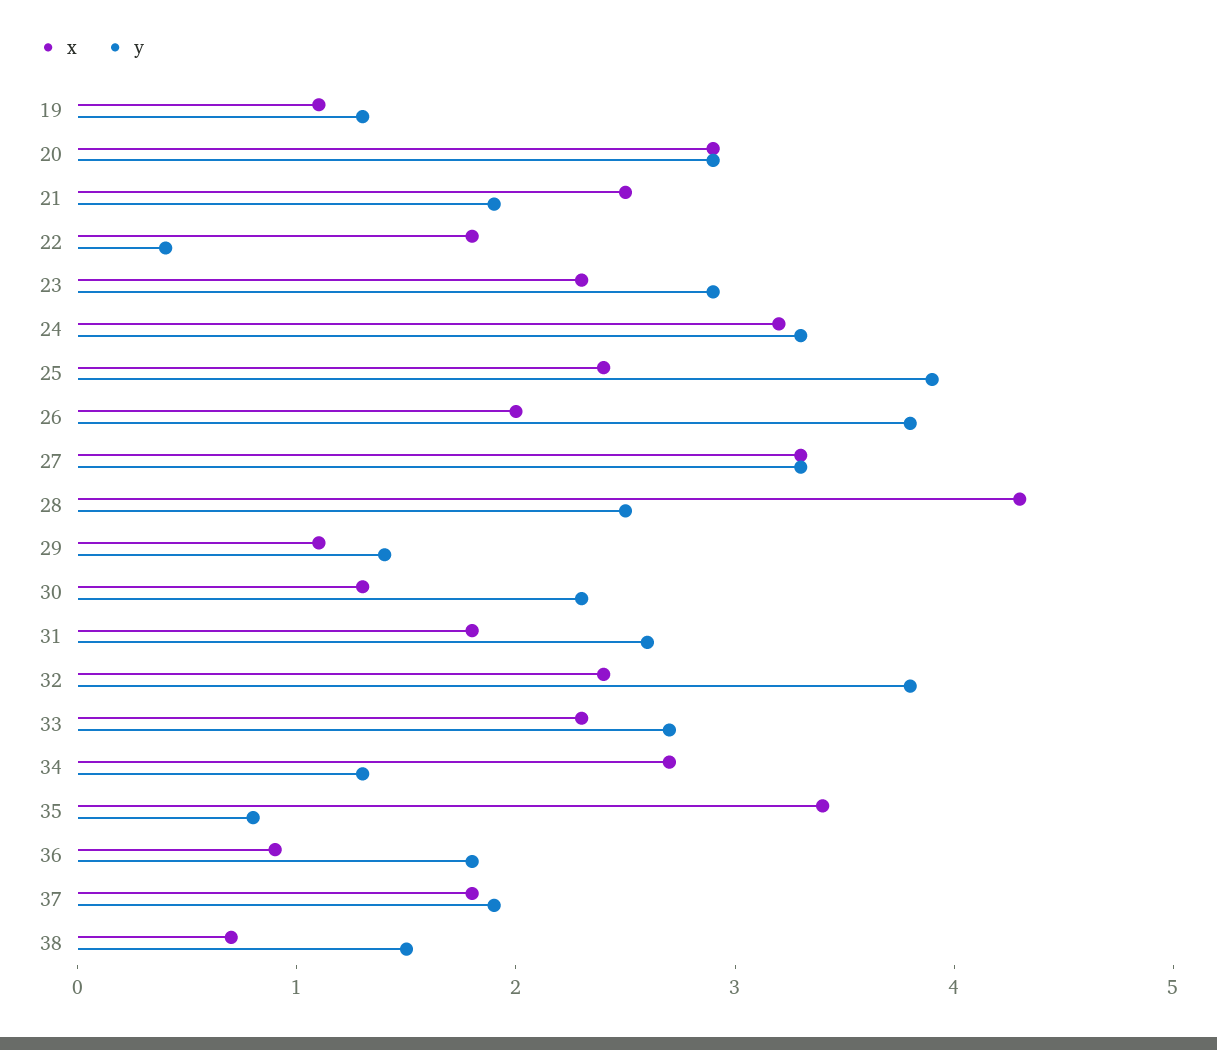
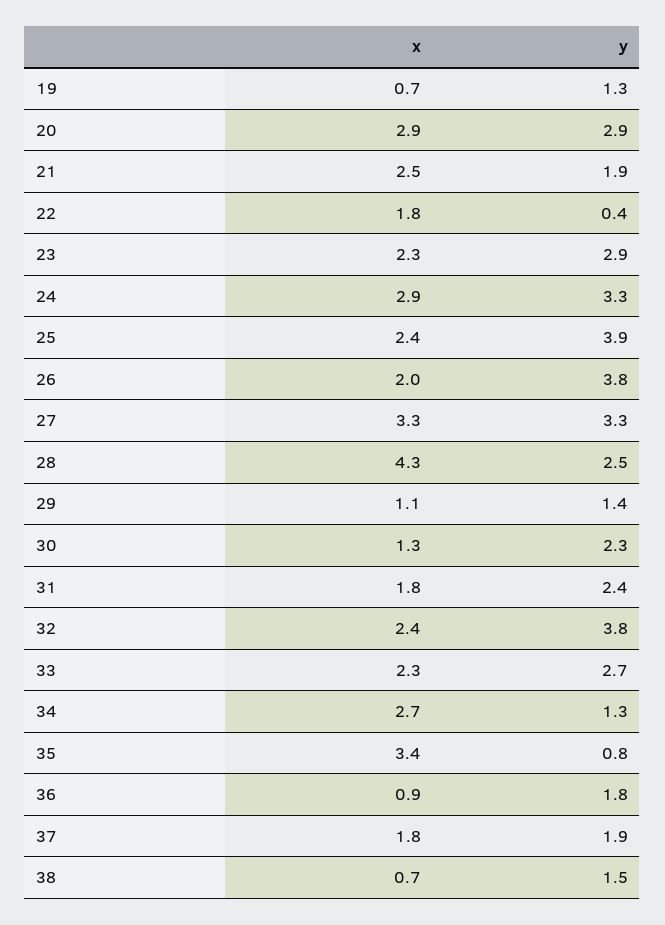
  {
    "x": {
-     "19": 1.1,
+     "19": 0.7,
      "20": 2.9,
      "21": 2.5,
      "22": 1.8,
      "23": 2.3,
-     "24": 3.2,
+     "24": 2.9,
      "25": 2.4,
      "26": 2,
      "27": 3.3,
      "28": 4.3,
      "29": 1.1,
      "30": 1.3,
      "31": 1.8,
      "32": 2.4,
      "33": 2.3,
      "34": 2.7,
      "35": 3.4,
      "36": 0.9,
      "37": 1.8,
      "38": 0.7
    },
    "y": {
      "19": 1.3,
      "20": 2.9,
      "21": 1.9,
      "22": 0.4,
      "23": 2.9,
      "24": 3.3,
      "25": 3.9,
      "26": 3.8,
      "27": 3.3,
      "28": 2.5,
      "29": 1.4,
      "30": 2.3,
-     "31": 2.6,
+     "31": 2.4,
      "32": 3.8,
      "33": 2.7,
      "34": 1.3,
      "35": 0.8,
      "36": 1.8,
      "37": 1.9,
      "38": 1.5
    }
  }

